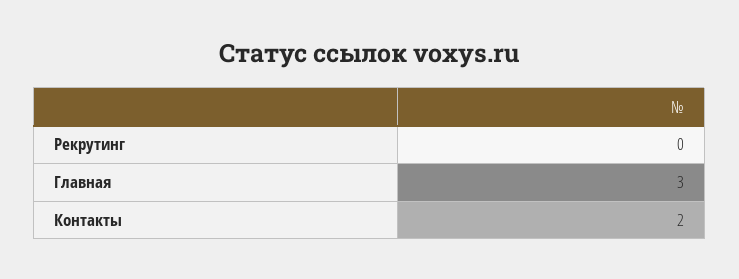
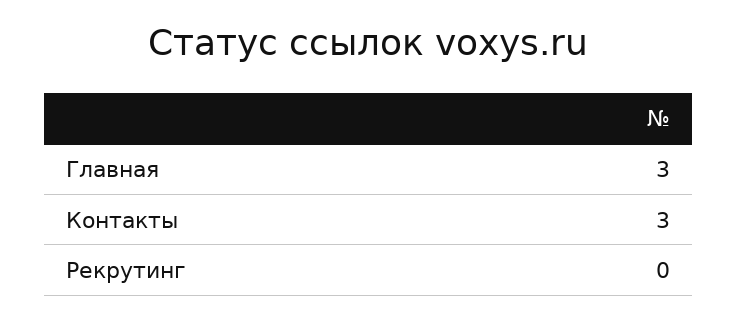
  {
    "Рекрутинг": 0,
    "Главная": 3,
-   "Контакты": 2
+   "Контакты": 3
  }

